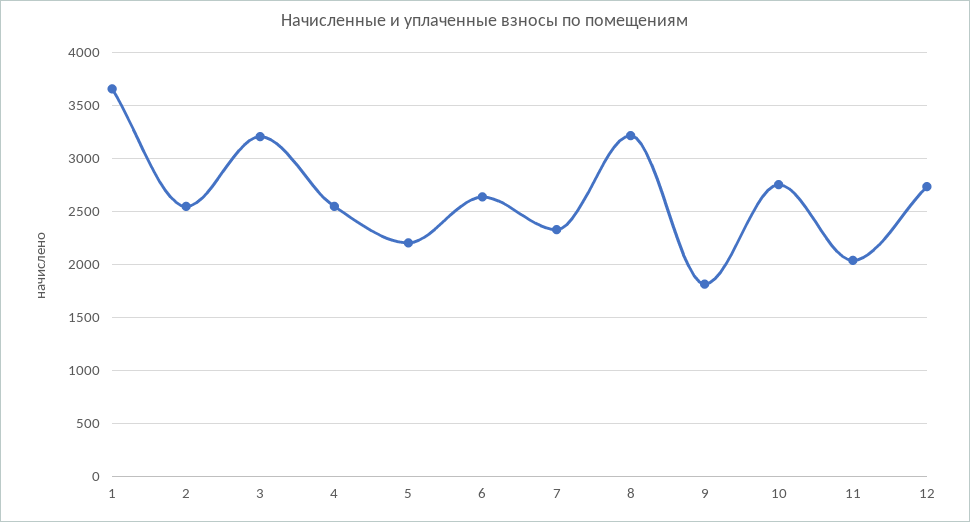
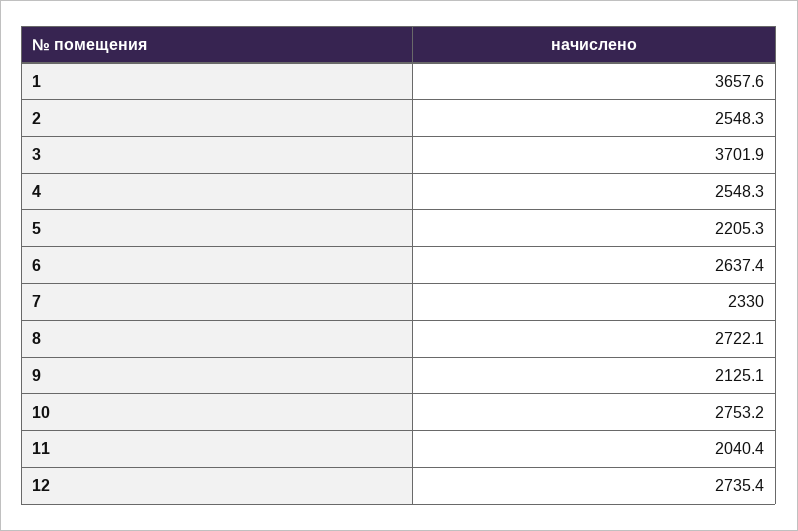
  {
    "1": 3657.6,
    "2": 2548.3,
-   "3": 3200,
+   "3": 3701.9,
    "4": 2548.3,
    "5": 2205.3,
    "6": 2637.4,
    "7": 2330,
-   "8": 3200,
+   "8": 2722.1,
-   "9": 1800,
+   "9": 2125.1,
    "10": 2753.2,
    "11": 2040.4,
    "12": 2735.4
  }

